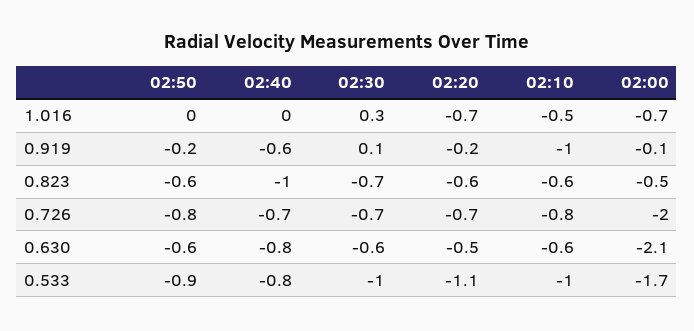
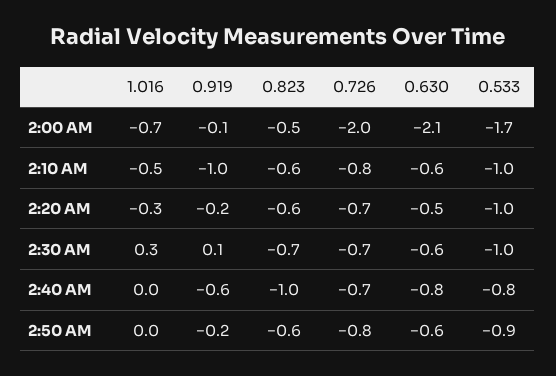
  {
    "02:50": {
      "1.016": 0,
      "0.919": -0.2,
      "0.823": -0.6,
      "0.726": -0.8,
      "0.630": -0.6,
      "0.533": -0.9
    },
    "02:40": {
      "1.016": 0,
      "0.919": -0.6,
      "0.823": -1,
      "0.726": -0.7,
      "0.630": -0.8,
      "0.533": -0.8
    },
    "02:30": {
      "1.016": 0.3,
      "0.919": 0.1,
      "0.823": -0.7,
      "0.726": -0.7,
      "0.630": -0.6,
      "0.533": -1
    },
    "02:20": {
-     "1.016": -0.7,
+     "1.016": -0.3,
      "0.919": -0.2,
      "0.823": -0.6,
      "0.726": -0.7,
      "0.630": -0.5,
-     "0.533": -1.1
+     "0.533": -1
    },
    "02:10": {
      "1.016": -0.5,
      "0.919": -1,
      "0.823": -0.6,
      "0.726": -0.8,
      "0.630": -0.6,
      "0.533": -1
    },
    "02:00": {
      "1.016": -0.7,
      "0.919": -0.1,
      "0.823": -0.5,
      "0.726": -2,
      "0.630": -2.1,
      "0.533": -1.7
    }
  }

